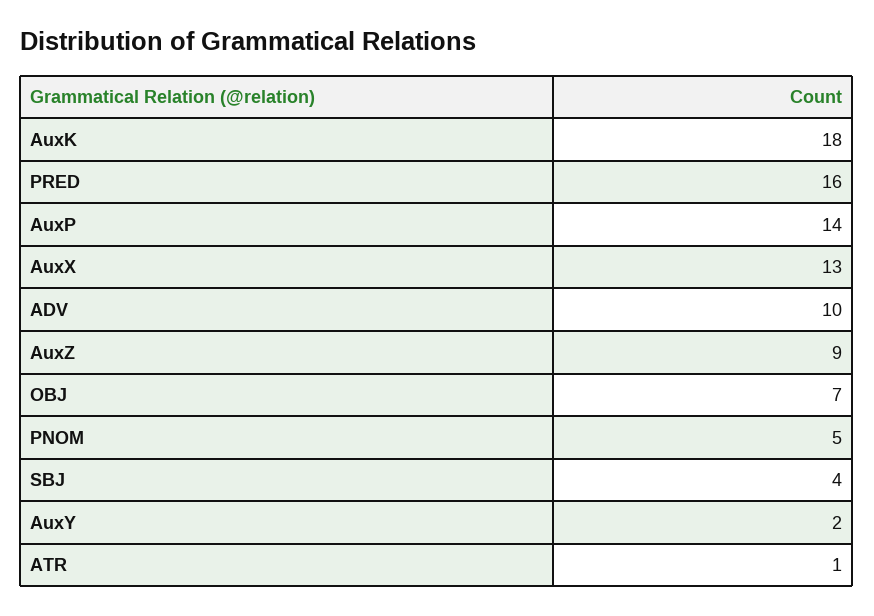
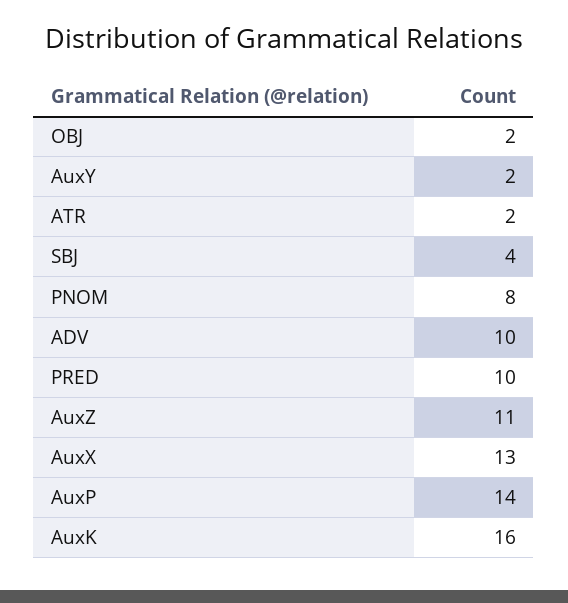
  {
-   "AuxK": 18,
+   "AuxK": 16,
-   "PRED": 16,
+   "PRED": 10,
    "AuxP": 14,
    "AuxX": 13,
    "ADV": 10,
-   "AuxZ": 9,
+   "AuxZ": 11,
-   "OBJ": 7,
+   "OBJ": 2,
-   "PNOM": 5,
+   "PNOM": 8,
    "SBJ": 4,
    "AuxY": 2,
-   "ATR": 1
+   "ATR": 2
  }

